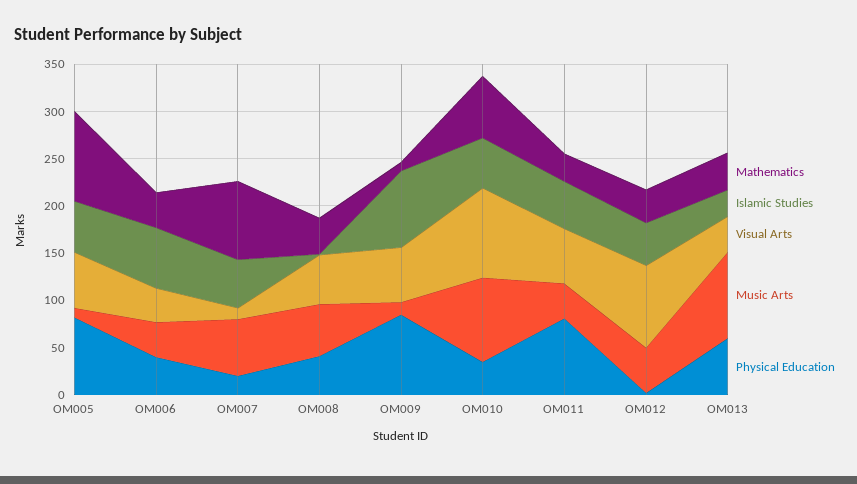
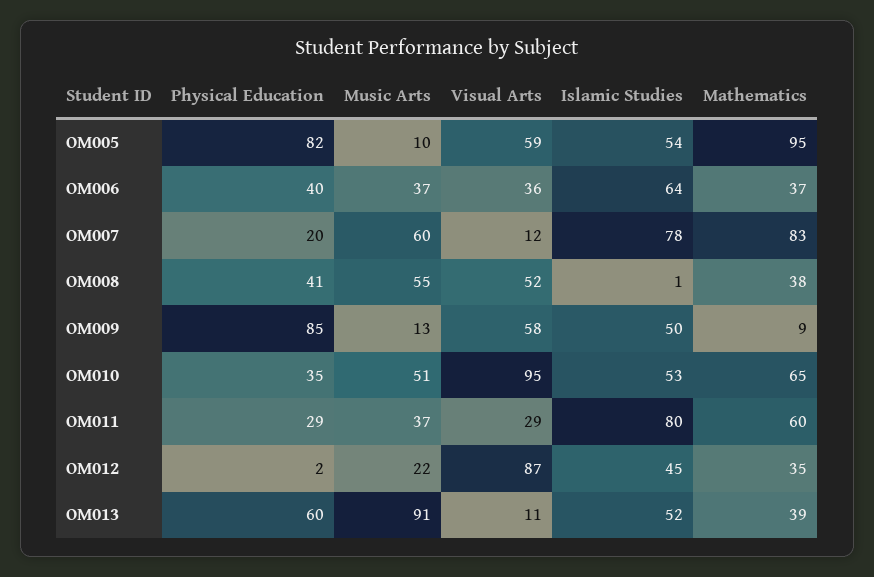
  {
    "Mathematics": {
      "OM005": 95,
      "OM006": 37,
      "OM007": 83,
      "OM008": 38,
      "OM009": 9,
      "OM010": 65,
-     "OM011": 30,
+     "OM011": 60,
      "OM012": 35,
      "OM013": 39
    },
    "Islamic Studies": {
      "OM005": 54,
      "OM006": 64,
-     "OM007": 50,
+     "OM007": 78,
      "OM008": 1,
-     "OM009": 80,
+     "OM009": 50,
      "OM010": 53,
-     "OM011": 50,
+     "OM011": 80,
      "OM012": 45,
-     "OM013": 30
+     "OM013": 52
    },
    "Visual Arts": {
      "OM005": 59,
      "OM006": 36,
      "OM007": 12,
      "OM008": 52,
      "OM009": 58,
      "OM010": 95,
-     "OM011": 60,
+     "OM011": 29,
      "OM012": 87,
-     "OM013": 40
+     "OM013": 11
    },
    "Music Arts": {
      "OM005": 10,
      "OM006": 37,
      "OM007": 60,
      "OM008": 55,
      "OM009": 13,
-     "OM010": 90,
+     "OM010": 51,
      "OM011": 37,
-     "OM012": 50,
+     "OM012": 22,
      "OM013": 91
    },
    "Physical Education": {
      "OM005": 82,
      "OM006": 40,
      "OM007": 20,
      "OM008": 41,
      "OM009": 85,
      "OM010": 35,
-     "OM011": 80,
+     "OM011": 29,
      "OM012": 2,
      "OM013": 60
    }
  }

